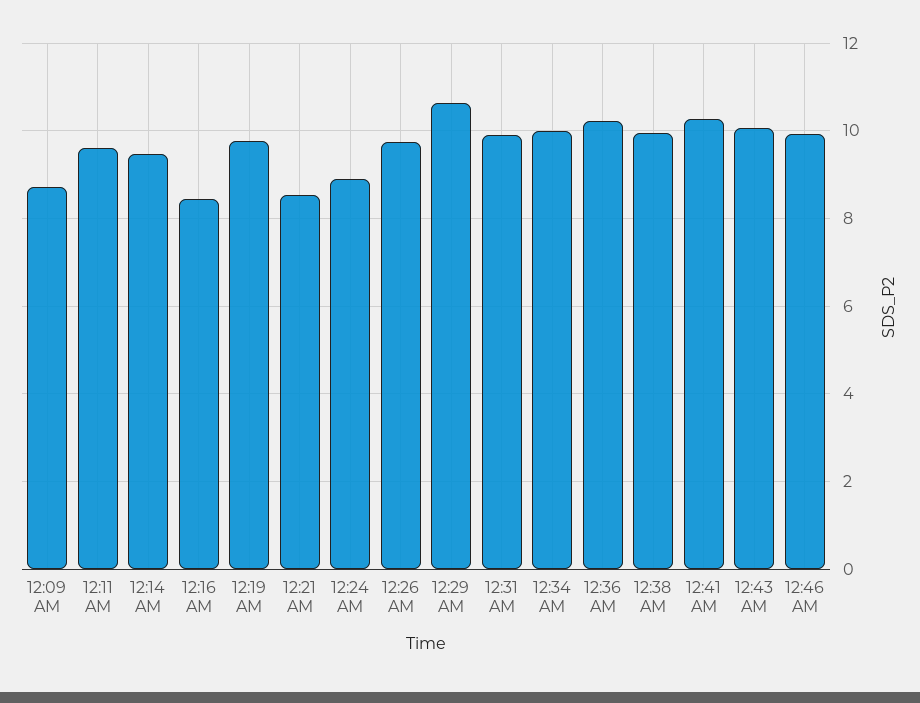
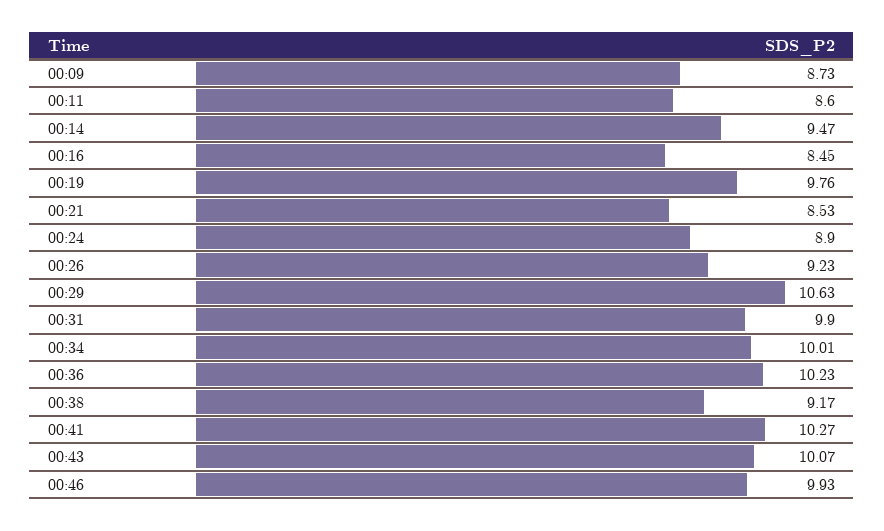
  {
    "12:09 AM": 8.73,
-   "12:11 AM": 9.6,
+   "12:11 AM": 8.6,
    "12:14 AM": 9.47,
    "12:16 AM": 8.45,
    "12:19 AM": 9.76,
    "12:21 AM": 8.53,
    "12:24 AM": 8.9,
-   "12:26 AM": 9.8,
+   "12:26 AM": 9.23,
    "12:29 AM": 10.63,
    "12:31 AM": 9.9,
    "12:34 AM": 10.01,
    "12:36 AM": 10.23,
-   "12:38 AM": 10,
+   "12:38 AM": 9.17,
    "12:41 AM": 10.27,
    "12:43 AM": 10.07,
    "12:46 AM": 9.93
  }

